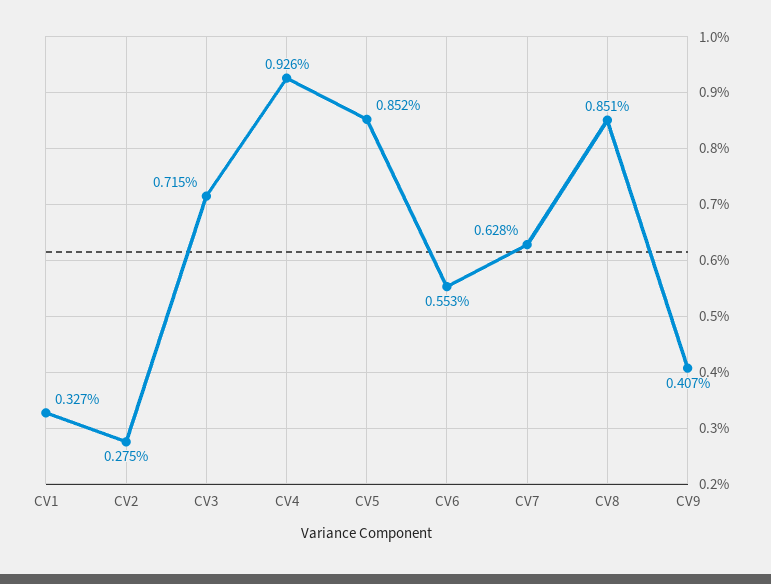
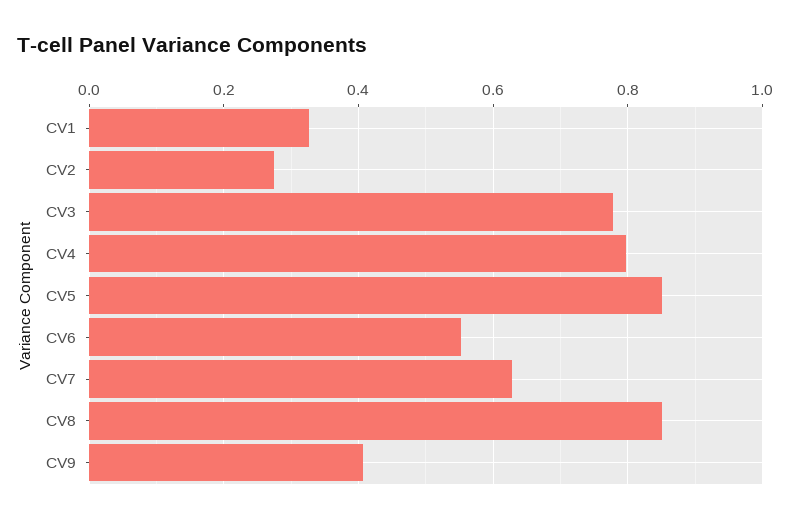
  {
    "CV1": 0.327,
    "CV2": 0.275,
-   "CV3": 0.715,
+   "CV3": 0.78,
-   "CV4": 0.926,
+   "CV4": 0.8,
    "CV5": 0.852,
    "CV6": 0.553,
    "CV7": 0.628,
    "CV8": 0.851,
    "CV9": 0.407
  }

